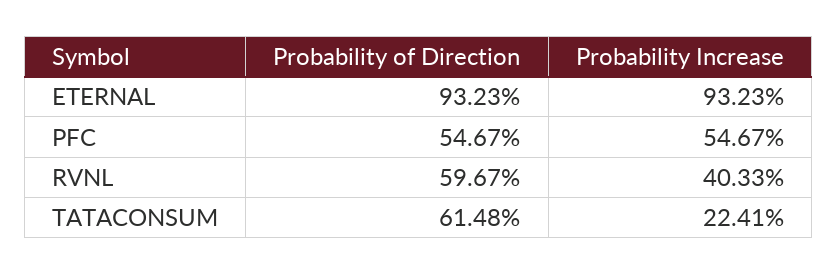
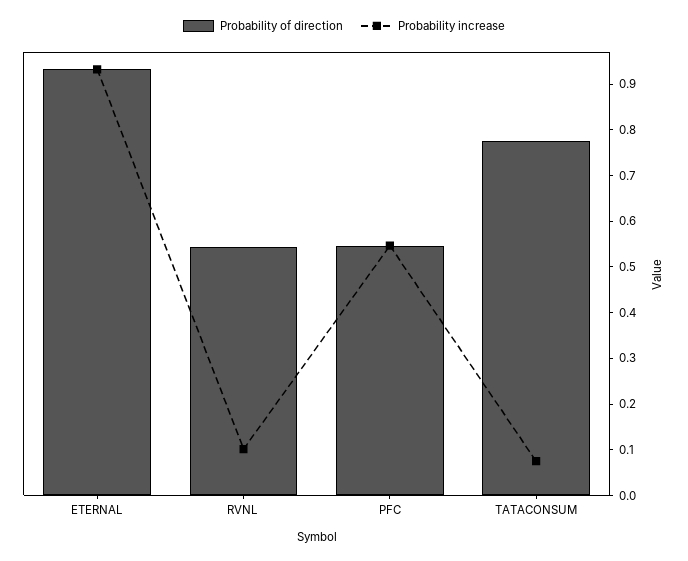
  {
    "Probability of Direction": {
      "ETERNAL": 0.9323,
      "PFC": 0.5467,
-     "RVNL": 0.5967,
+     "RVNL": 0.54,
-     "TATACONSUM": 0.6148
+     "TATACONSUM": 0.78
    },
    "Probability Increase": {
      "ETERNAL": 0.9323,
      "PFC": 0.5467,
-     "RVNL": 0.4033,
+     "RVNL": 0.1,
-     "TATACONSUM": 0.2241
+     "TATACONSUM": 0.08
    }
  }

